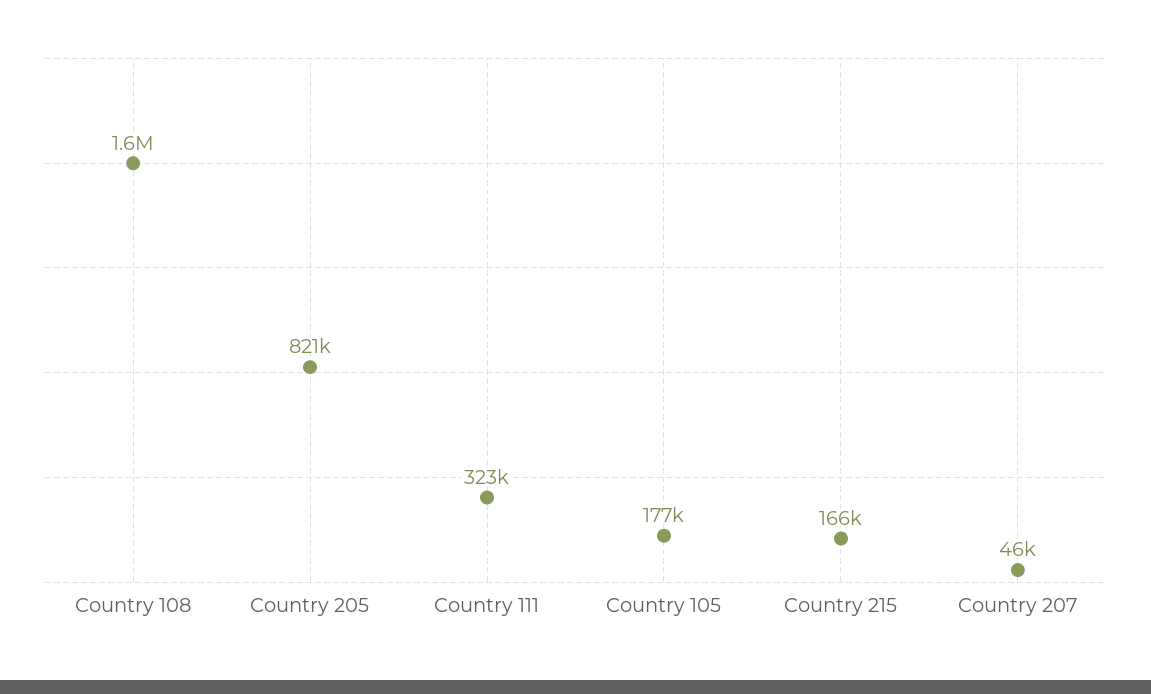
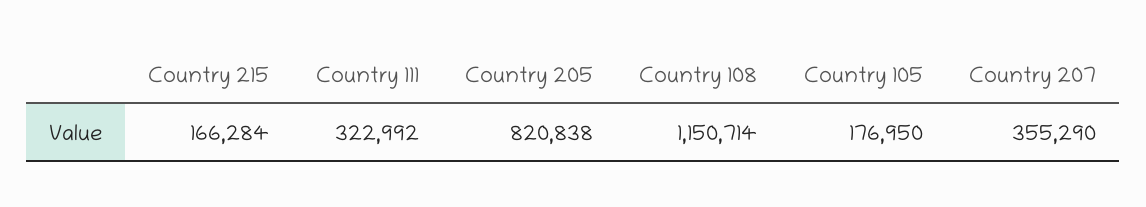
  {
-   "Country 108": 1600000,
+   "Country 108": 1150714,
    "Country 205": 820838,
    "Country 111": 322992,
    "Country 105": 176950,
    "Country 215": 166284,
-   "Country 207": 46000
+   "Country 207": 355290
  }

